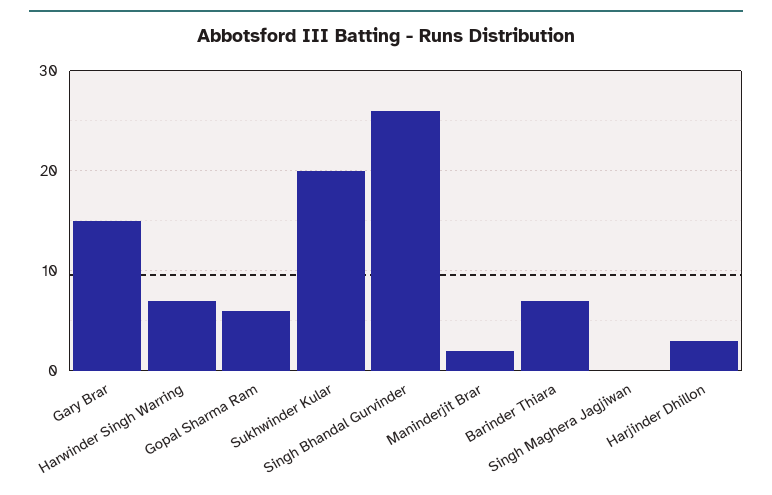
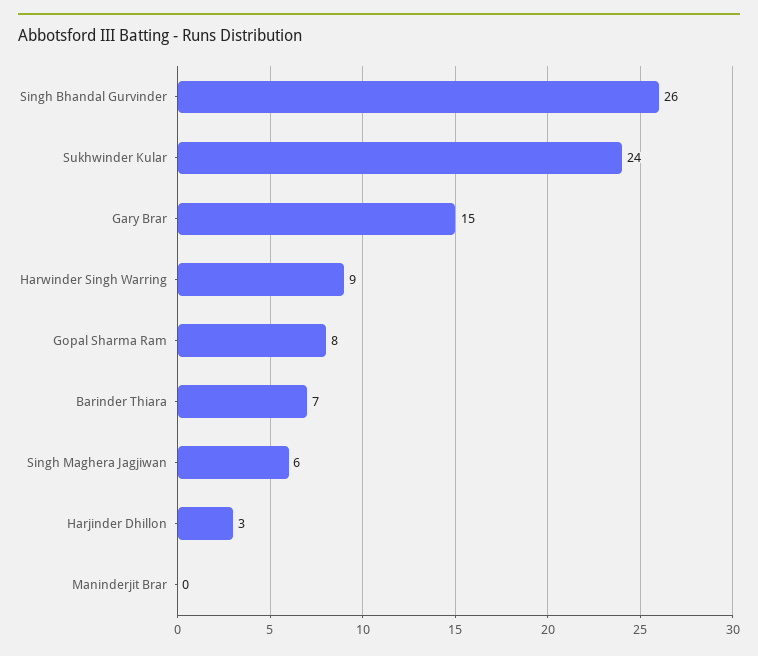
  {
    "Gary Brar": 15,
-   "Harwinder Singh Warring": 7,
+   "Harwinder Singh Warring": 9,
-   "Gopal Sharma Ram": 6,
+   "Gopal Sharma Ram": 8,
-   "Sukhwinder Kular": 20,
+   "Sukhwinder Kular": 24,
    "Singh Bhandal Gurvinder": 26,
-   "Maninderjit Brar": 2,
+   "Maninderjit Brar": 0,
    "Barinder Thiara": 7,
-   "Singh Maghera Jagjiwan": 0,
+   "Singh Maghera Jagjiwan": 6,
    "Harjinder Dhillon": 3
  }

